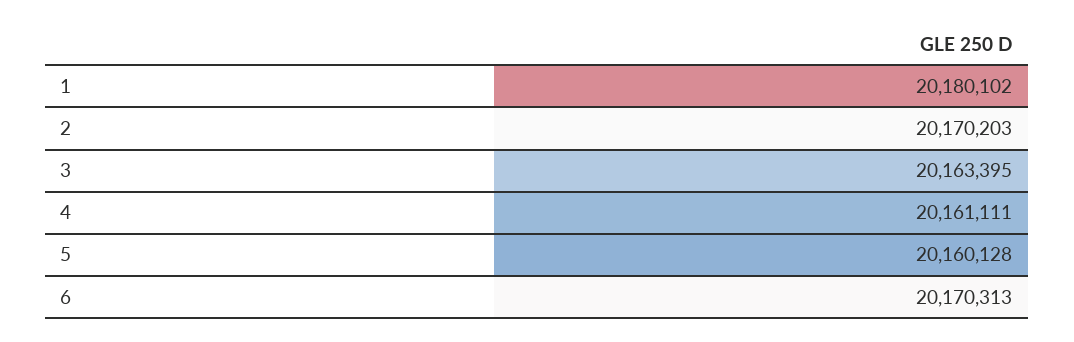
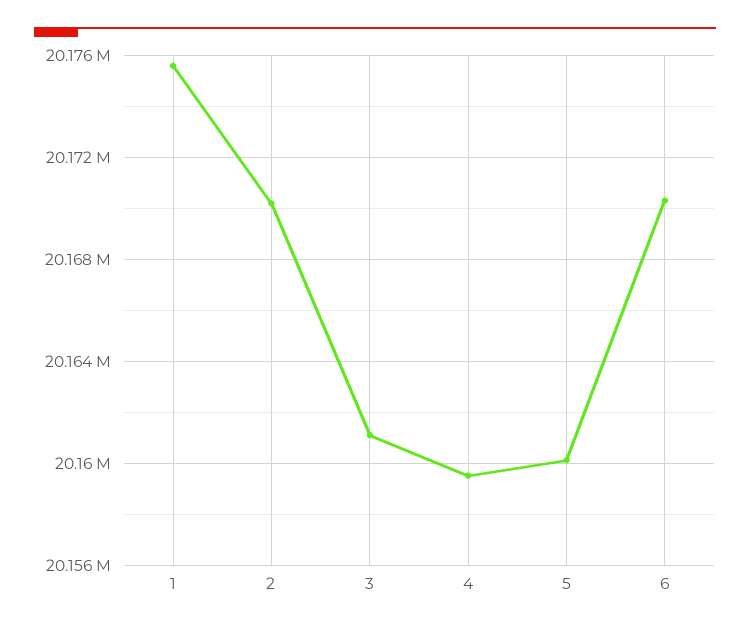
  {
-   "1": 20180102,
+   "1": 20175500,
    "2": 20170203,
-   "3": 20163395,
+   "3": 20161000,
-   "4": 20161111,
+   "4": 20159500,
    "5": 20160128,
    "6": 20170313
  }

